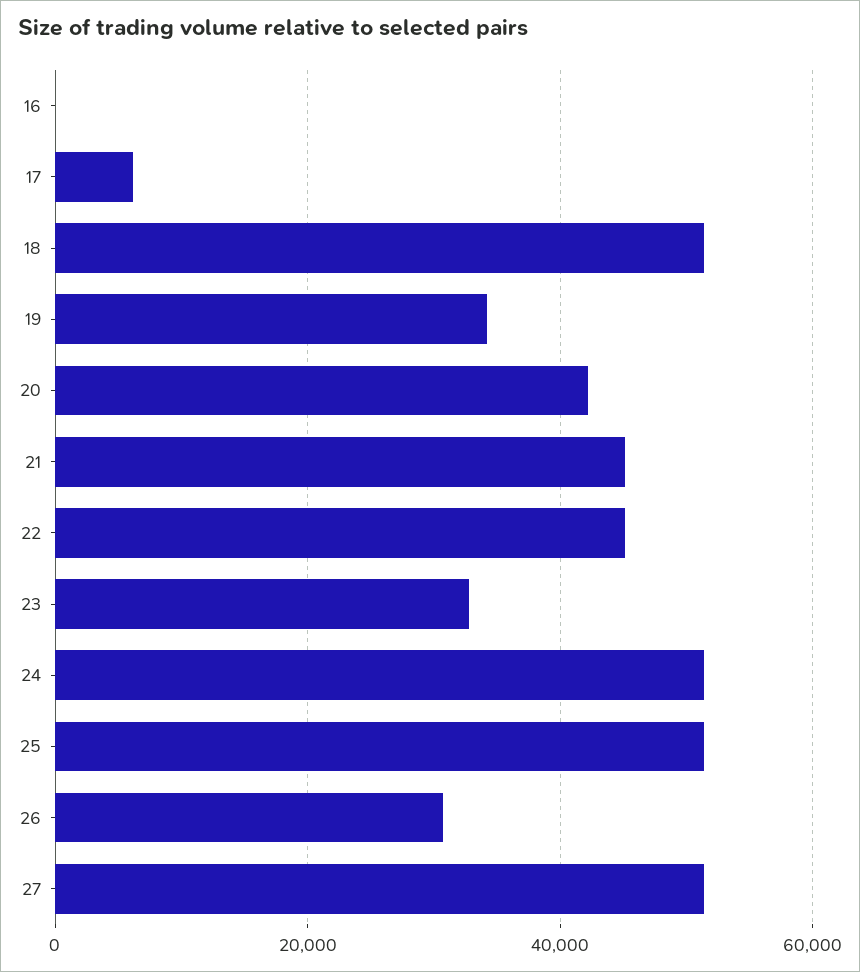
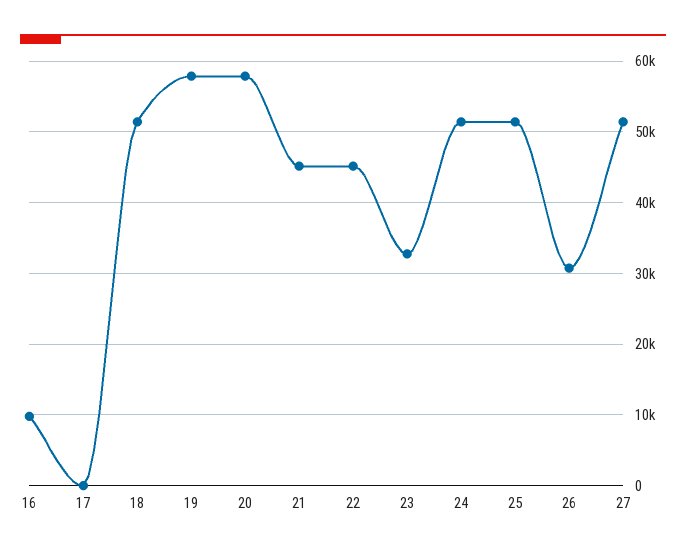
  {
-   "16": 0,
+   "16": 10000,
-   "17": 6000,
+   "17": 0,
    "18": 51000,
-   "19": 34000,
+   "19": 58000,
-   "20": 42000,
+   "20": 58000,
    "21": 45000,
    "22": 45000,
    "23": 33000,
    "24": 51000,
    "25": 51000,
    "26": 31000,
    "27": 51000
  }

